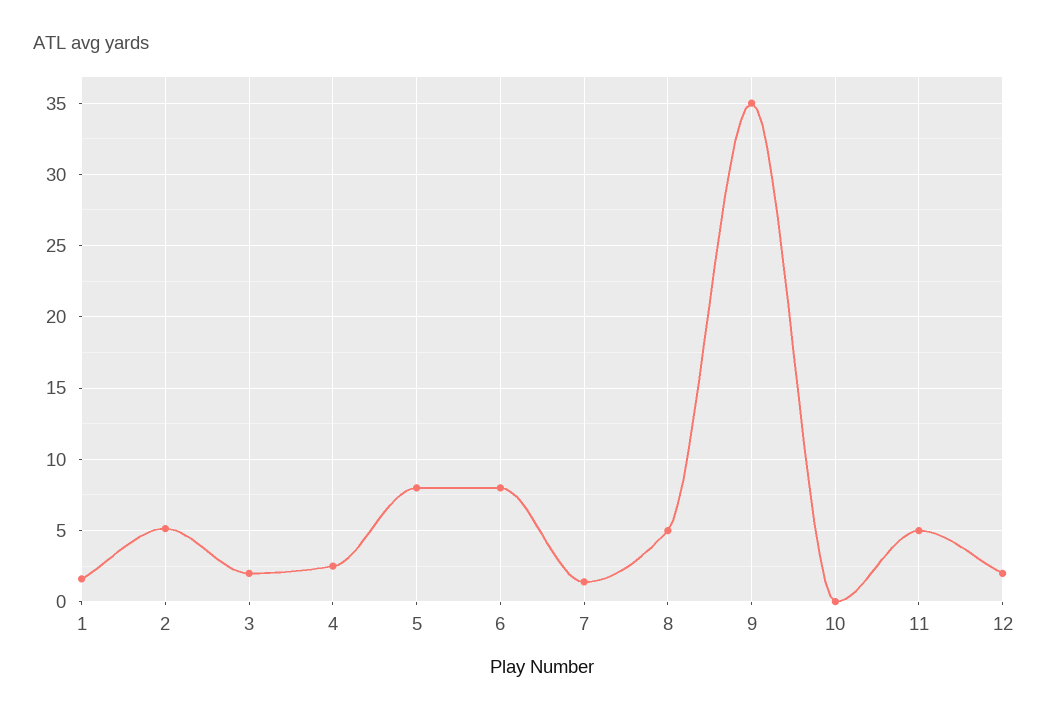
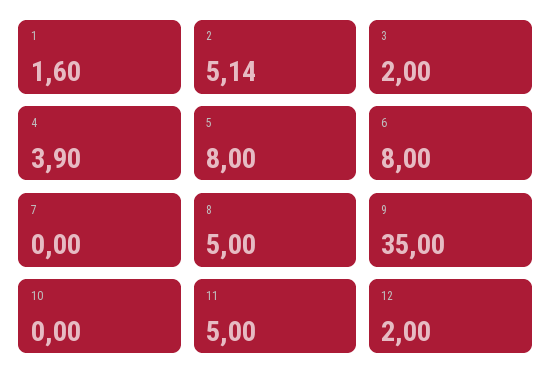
  {
    "1": 1.6,
    "2": 5.14,
    "3": 2,
-   "4": 2.5,
+   "4": 3.9,
    "5": 8,
    "6": 8,
-   "7": 1.5,
+   "7": 0,
    "8": 5,
    "9": 35,
    "10": 0,
    "11": 5,
    "12": 2
  }

